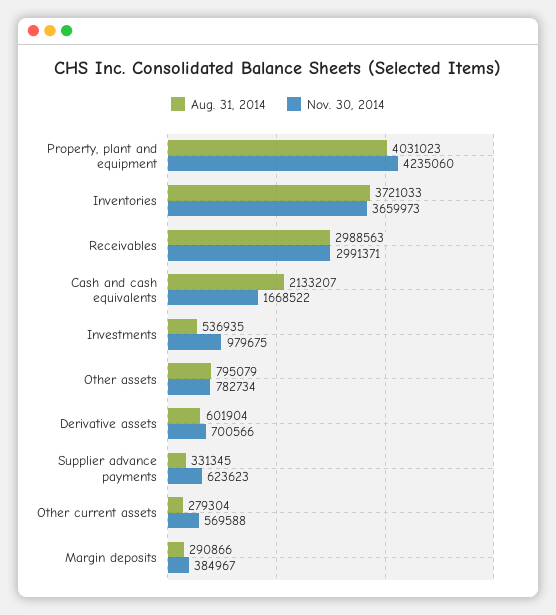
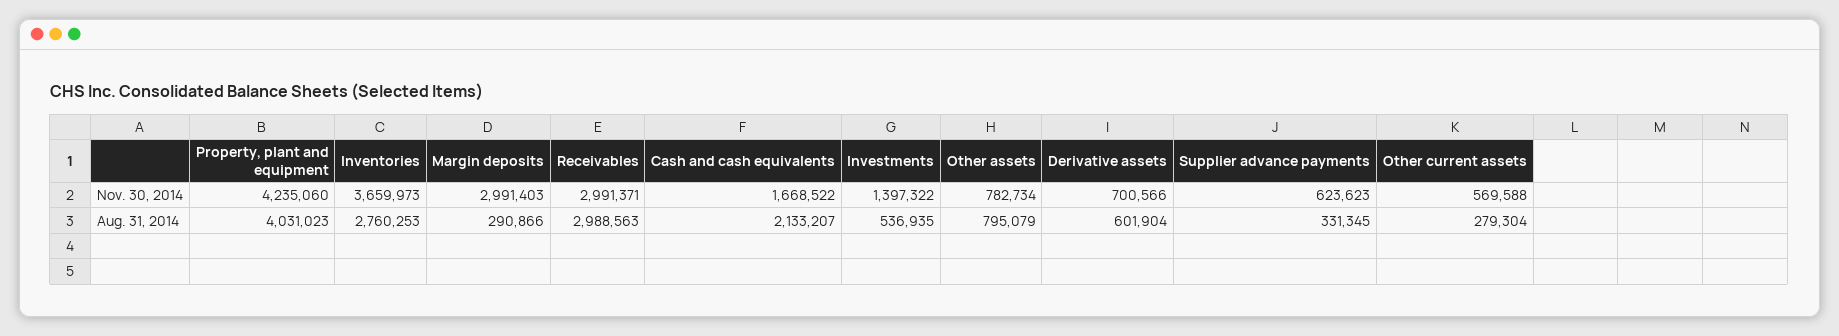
  {
    "Aug. 31, 2014": {
      "Property, plant and equipment": 4031023,
-     "Inventories": 3721033,
+     "Inventories": 2760253,
      "Receivables": 2988563,
      "Cash and cash equivalents": 2133207,
      "Investments": 536935,
      "Other assets": 795079,
      "Derivative assets": 601904,
      "Supplier advance payments": 331345,
      "Other current assets": 279304,
      "Margin deposits": 290866
    },
    "Nov. 30, 2014": {
      "Property, plant and equipment": 4235060,
      "Inventories": 3659973,
      "Receivables": 2991371,
      "Cash and cash equivalents": 1668522,
-     "Investments": 979675,
+     "Investments": 1397322,
      "Other assets": 782734,
      "Derivative assets": 700566,
      "Supplier advance payments": 623623,
      "Other current assets": 569588,
-     "Margin deposits": 384967
+     "Margin deposits": 2991403
    }
  }

